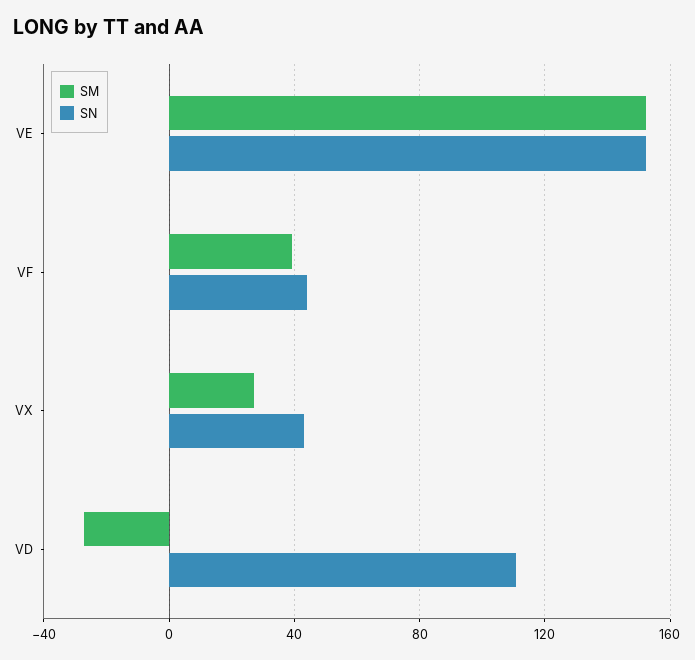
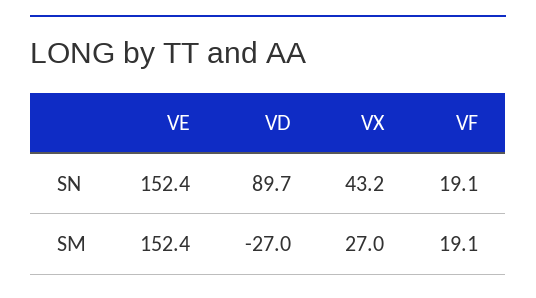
  {
    "SM": {
      "VE": 152.4,
-     "VF": 40,
+     "VF": 19.1,
      "VX": 27,
      "VD": -27
    },
    "SN": {
      "VE": 152.4,
-     "VF": 45,
+     "VF": 19.1,
      "VX": 43.2,
-     "VD": 110
+     "VD": 89.7
    }
  }

